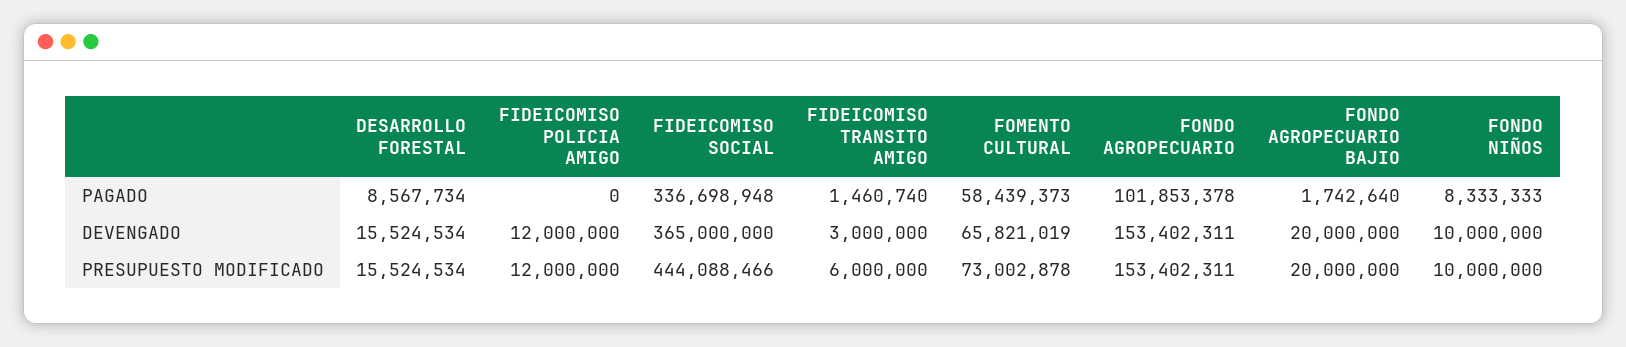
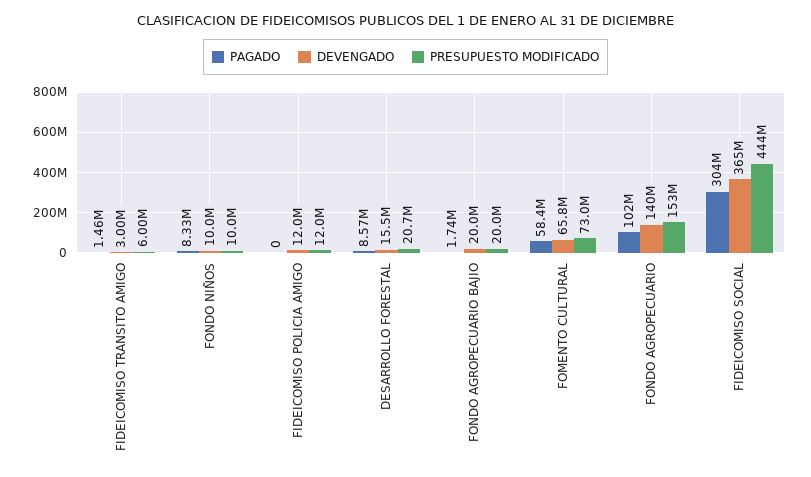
  {
    "PAGADO": {
      "DESARROLLO FORESTAL": 8567734,
      "FIDEICOMISO POLICIA AMIGO": 0,
-     "FIDEICOMISO SOCIAL": 336698948,
+     "FIDEICOMISO SOCIAL": 304000000,
      "FIDEICOMISO TRANSITO AMIGO": 1460740,
      "FOMENTO CULTURAL": 58439373,
      "FONDO AGROPECUARIO": 101853378,
      "FONDO AGROPECUARIO BAJIO": 1742640,
      "FONDO NIÑOS": 8333333
    },
    "DEVENGADO": {
      "DESARROLLO FORESTAL": 15524534,
      "FIDEICOMISO POLICIA AMIGO": 12000000,
      "FIDEICOMISO SOCIAL": 365000000,
      "FIDEICOMISO TRANSITO AMIGO": 3000000,
      "FOMENTO CULTURAL": 65821019,
-     "FONDO AGROPECUARIO": 153402311,
+     "FONDO AGROPECUARIO": 140000000,
      "FONDO AGROPECUARIO BAJIO": 20000000,
      "FONDO NIÑOS": 10000000
    },
    "PRESUPUESTO MODIFICADO": {
-     "DESARROLLO FORESTAL": 15524534,
+     "DESARROLLO FORESTAL": 20700000,
      "FIDEICOMISO POLICIA AMIGO": 12000000,
      "FIDEICOMISO SOCIAL": 444088466,
      "FIDEICOMISO TRANSITO AMIGO": 6000000,
      "FOMENTO CULTURAL": 73002878,
      "FONDO AGROPECUARIO": 153402311,
      "FONDO AGROPECUARIO BAJIO": 20000000,
      "FONDO NIÑOS": 10000000
    }
  }

